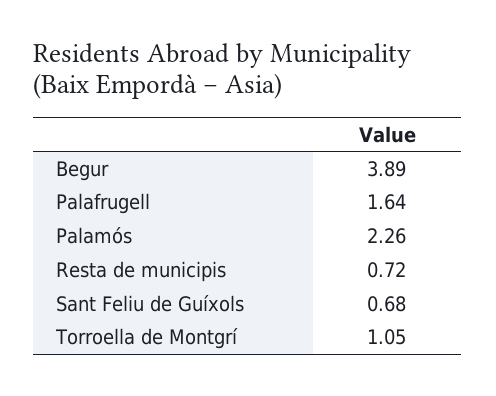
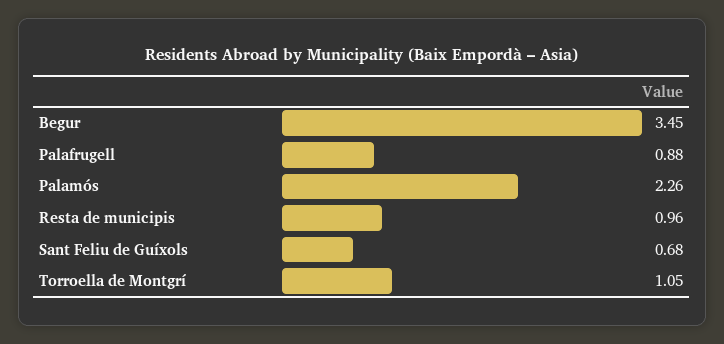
  {
-   "Begur": 3.89,
+   "Begur": 3.45,
-   "Palafrugell": 1.64,
+   "Palafrugell": 0.88,
    "Palamós": 2.26,
-   "Resta de municipis": 0.72,
+   "Resta de municipis": 0.96,
    "Sant Feliu de Guíxols": 0.68,
    "Torroella de Montgrí": 1.05
  }

